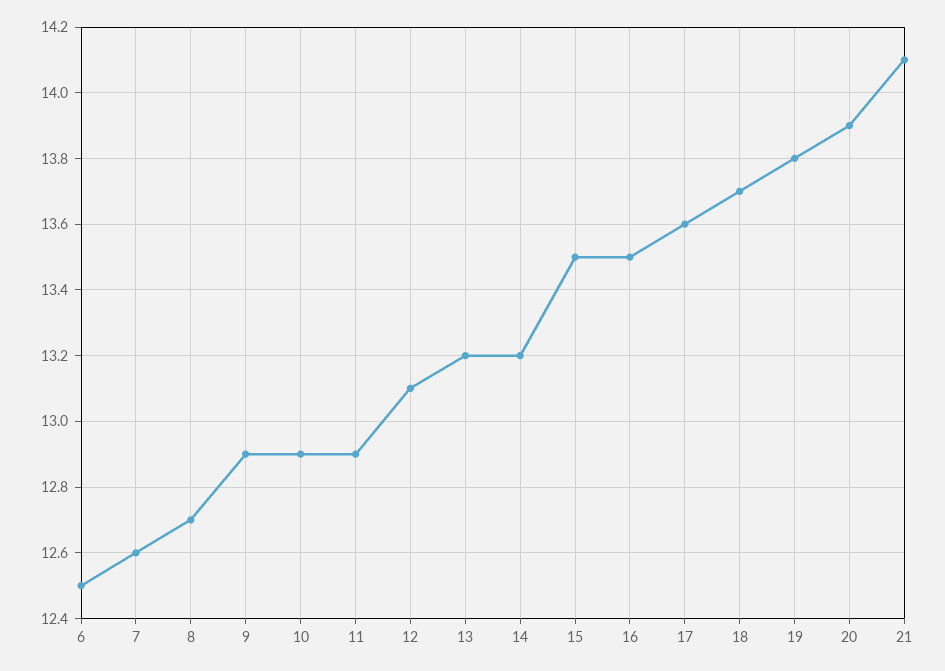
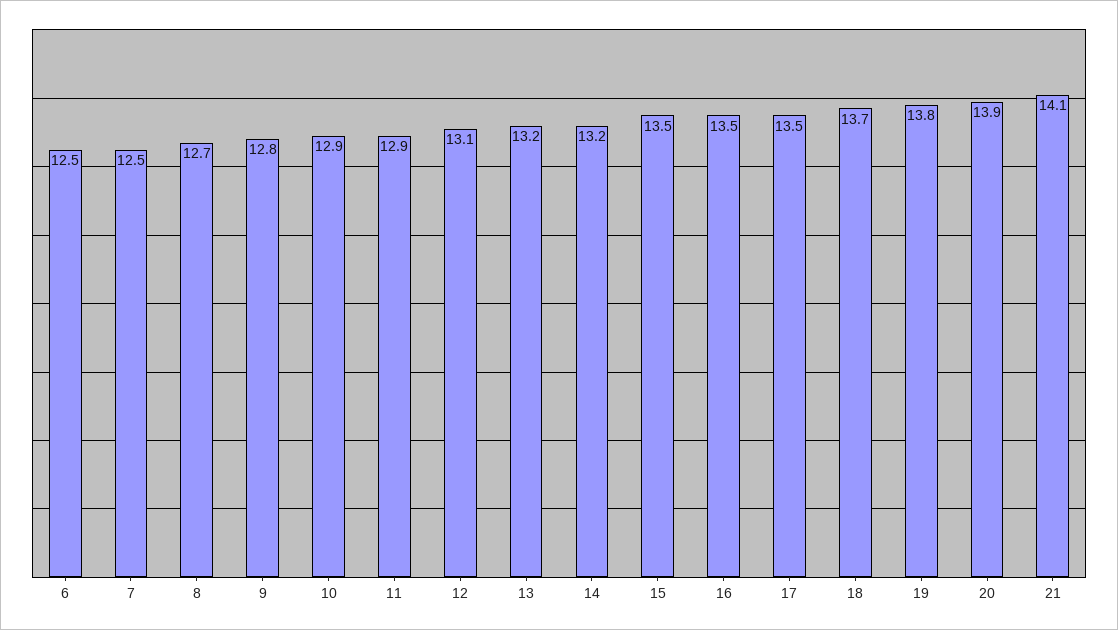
  {
    "6": 12.5,
-   "7": 12.6,
+   "7": 12.5,
    "8": 12.7,
-   "9": 12.9,
+   "9": 12.8,
    "10": 12.9,
    "11": 12.9,
    "12": 13.1,
    "13": 13.2,
    "14": 13.2,
    "15": 13.5,
    "16": 13.5,
-   "17": 13.6,
+   "17": 13.5,
    "18": 13.7,
    "19": 13.8,
    "20": 13.9,
    "21": 14.1
  }

